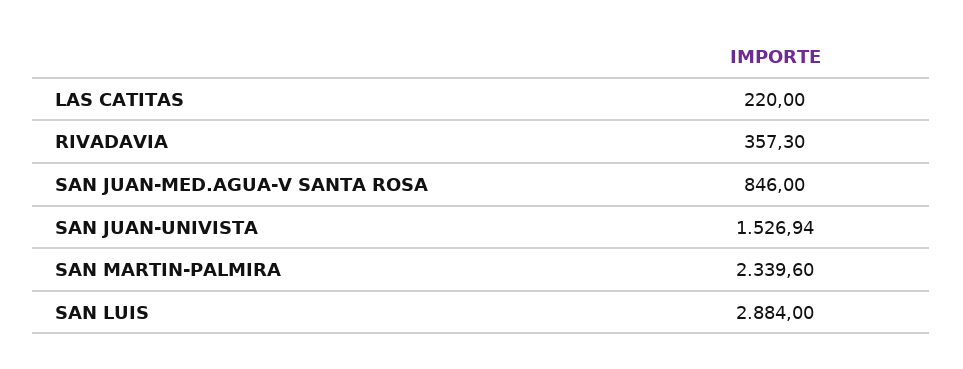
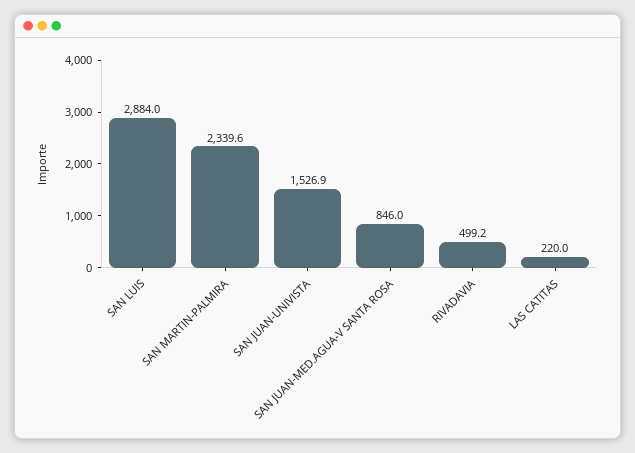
  {
    "LAS CATITAS": 220,
-   "RIVADAVIA": 357.3,
+   "RIVADAVIA": 499.2,
    "SAN JUAN-MED.AGUA-V SANTA ROSA": 846,
    "SAN JUAN-UNIVISTA": 1526.94,
    "SAN MARTIN-PALMIRA": 2339.6,
    "SAN LUIS": 2884
  }

